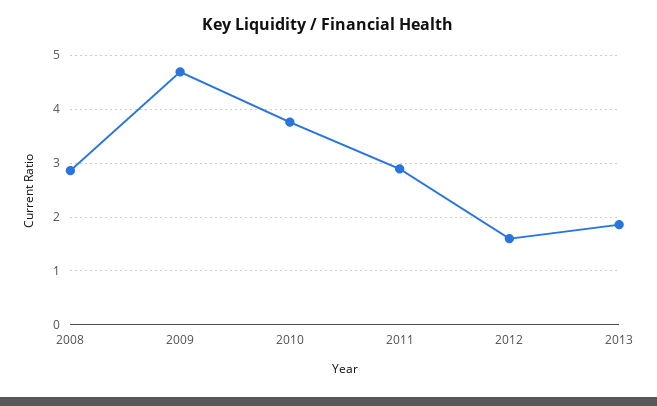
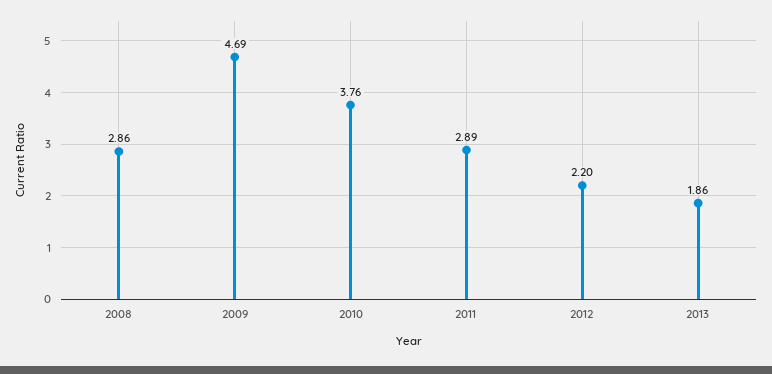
  {
    "2008": 2.86,
    "2009": 4.69,
    "2010": 3.76,
    "2011": 2.89,
-   "2012": 1.6,
+   "2012": 2.2,
    "2013": 1.86
  }

